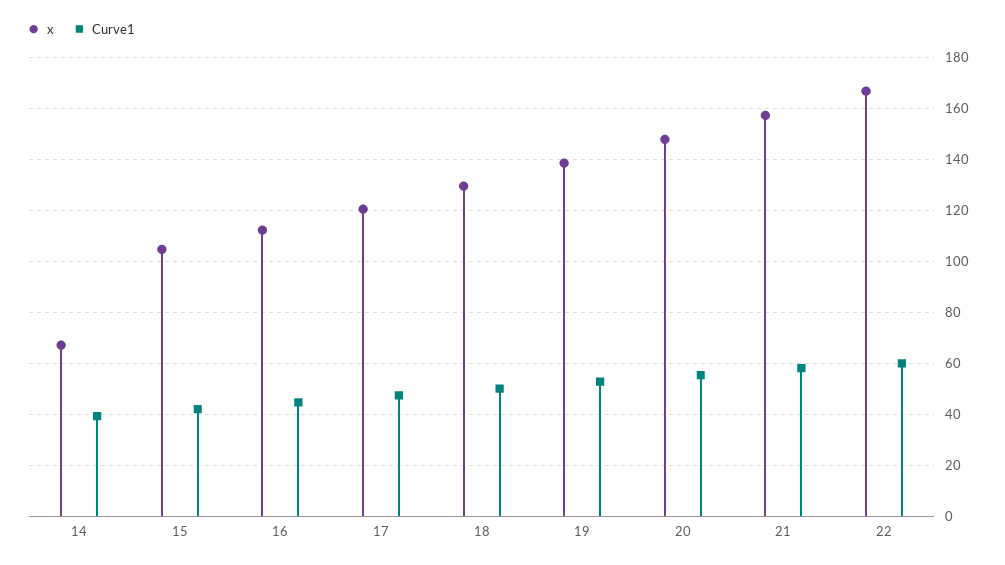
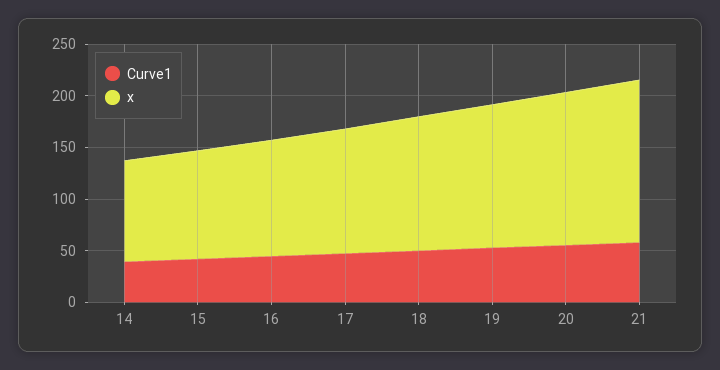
  {
    "x": {
-     "14": 67.5,
+     "14": 100,
      "15": 105,
      "16": 112.5,
      "17": 120,
      "18": 130,
      "19": 137.5,
      "20": 147.5,
-     "21": 157.5,
+     "21": 157.5
-     "22": 167.5
    },
    "Curve1": {
      "14": 40,
      "15": 42.5,
      "16": 45,
      "17": 47.5,
      "18": 50,
      "19": 52.5,
      "20": 55,
-     "21": 57.5,
+     "21": 57.5
-     "22": 60
    }
  }

